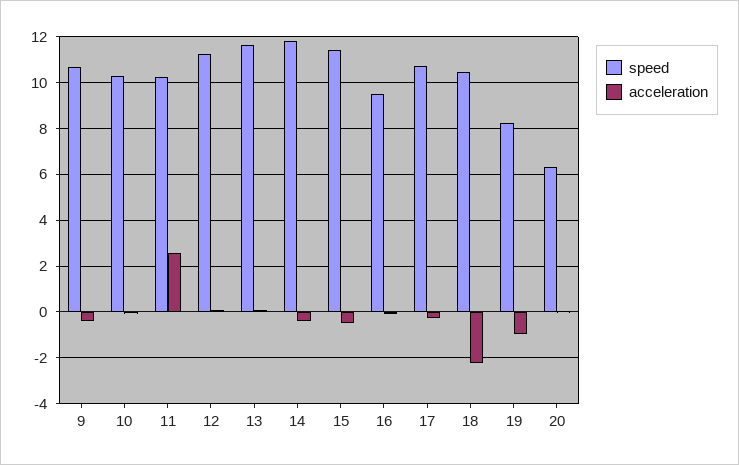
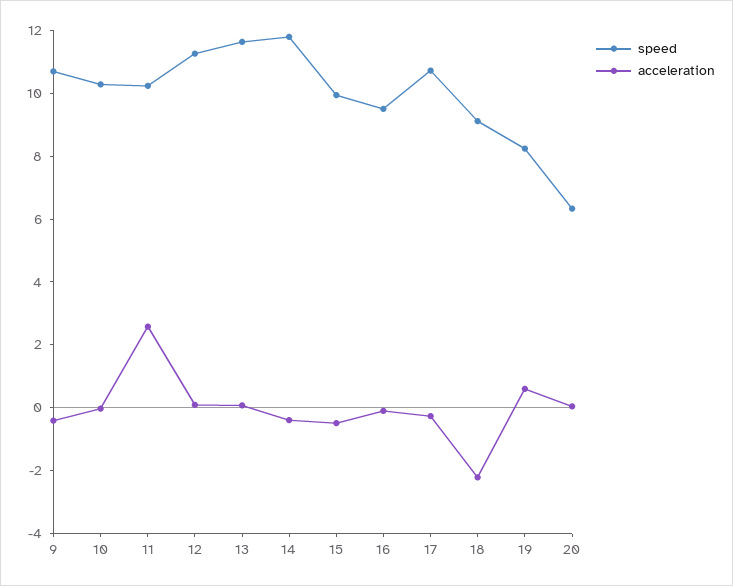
  {
    "speed": {
      "9": 10.5,
      "10": 10.5,
      "11": 10,
      "12": 11.5,
      "13": 11.5,
      "14": 12,
-     "15": 11.5,
+     "15": 10,
      "16": 9.5,
      "17": 10.5,
-     "18": 10.5,
+     "18": 9,
      "19": 8,
      "20": 6.5
    },
    "acceleration": {
      "9": -0.5,
      "10": 0,
      "11": 2.5,
      "12": 0,
      "13": 0,
      "14": -0.5,
      "15": -0.5,
      "16": 0,
      "17": -0.5,
      "18": -2,
-     "19": -1,
+     "19": 0.5,
      "20": 0
    }
  }

